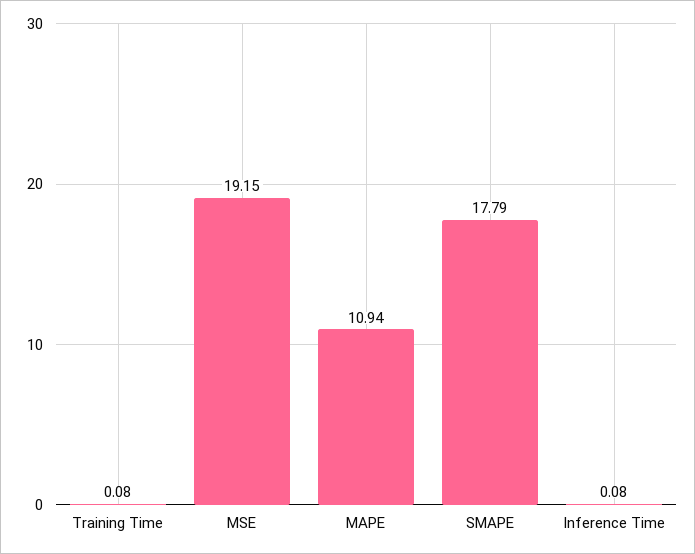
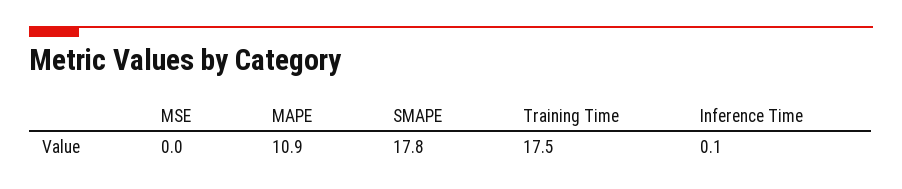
  {
-   "Training Time": 0.08,
+   "Training Time": 17.5,
-   "MSE": 19.15,
+   "MSE": 0,
    "MAPE": 10.94,
    "SMAPE": 17.79,
    "Inference Time": 0.08
  }

